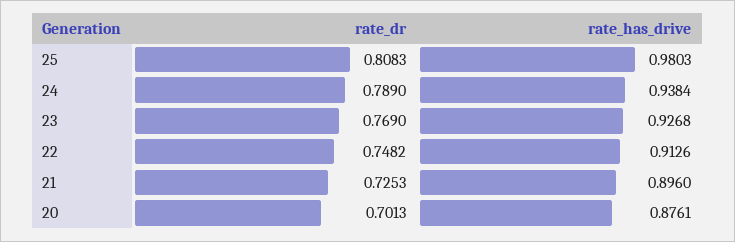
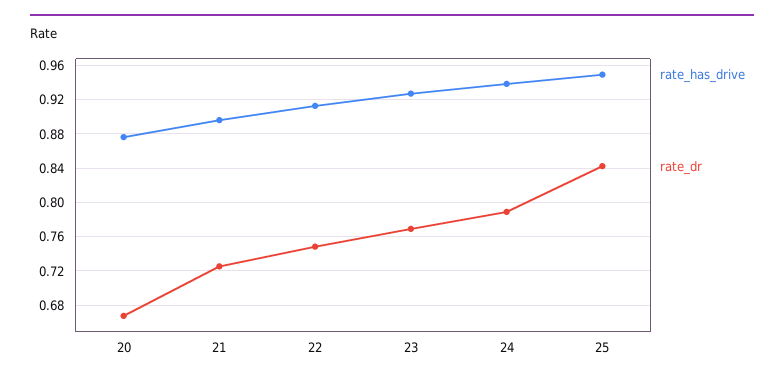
  {
    "rate_dr": {
-     "25": 0.8083,
+     "25": 0.84,
      "24": 0.789,
      "23": 0.769,
      "22": 0.7482,
      "21": 0.7253,
-     "20": 0.7013
+     "20": 0.67
    },
    "rate_has_drive": {
-     "25": 0.9803,
+     "25": 0.95,
      "24": 0.9384,
      "23": 0.9268,
      "22": 0.9126,
      "21": 0.896,
      "20": 0.8761
    }
  }

